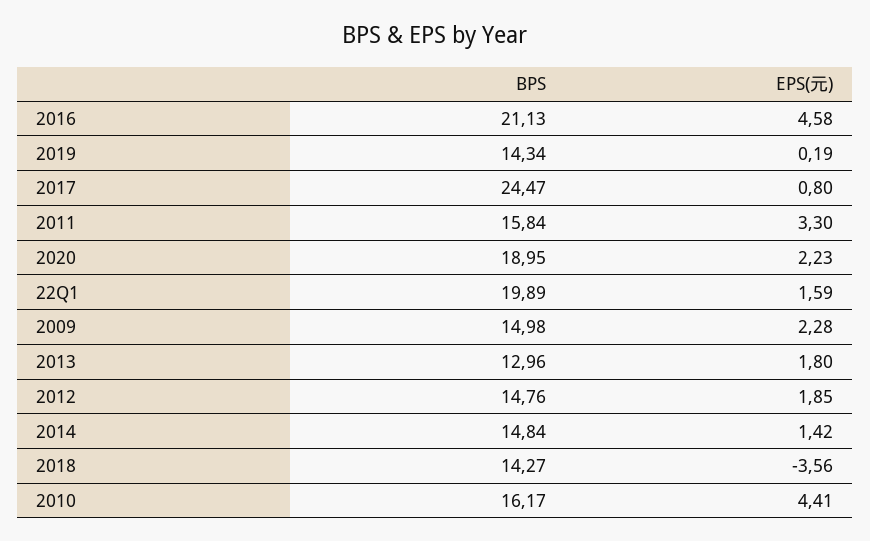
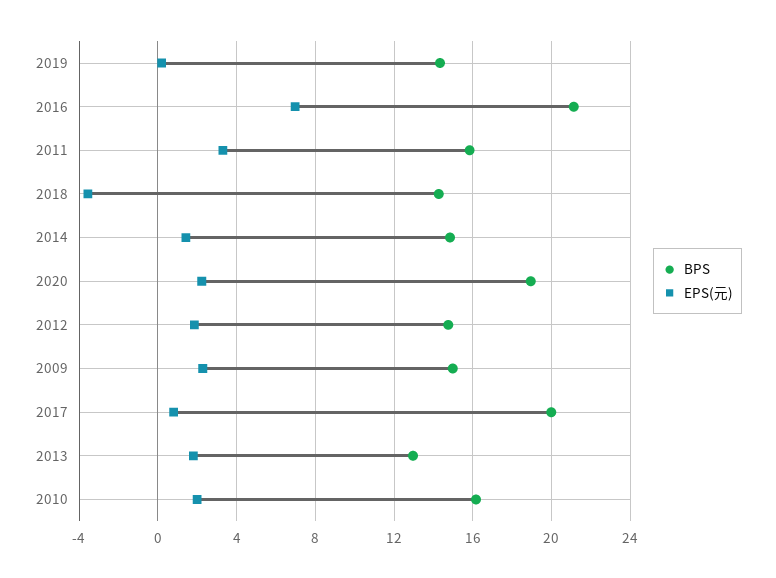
  {
    "BPS": {
      "2016": 21.13,
      "2019": 14.34,
-     "2017": 24.47,
+     "2017": 20,
      "2011": 15.84,
      "2020": 18.95,
-     "22Q1": 19.89,
      "2009": 14.98,
      "2013": 12.96,
      "2012": 14.76,
      "2014": 14.84,
      "2018": 14.27,
      "2010": 16.17
    },
    "EPS(元)": {
-     "2016": 4.58,
+     "2016": 7,
      "2019": 0.19,
      "2017": 0.8,
      "2011": 3.3,
      "2020": 2.23,
-     "22Q1": 1.59,
      "2009": 2.28,
      "2013": 1.8,
      "2012": 1.85,
      "2014": 1.42,
      "2018": -3.56,
-     "2010": 4.41
+     "2010": 2
    }
  }

